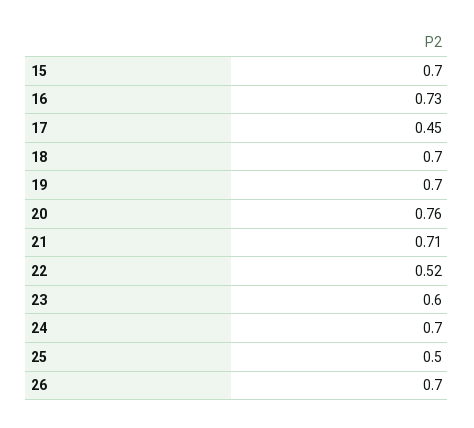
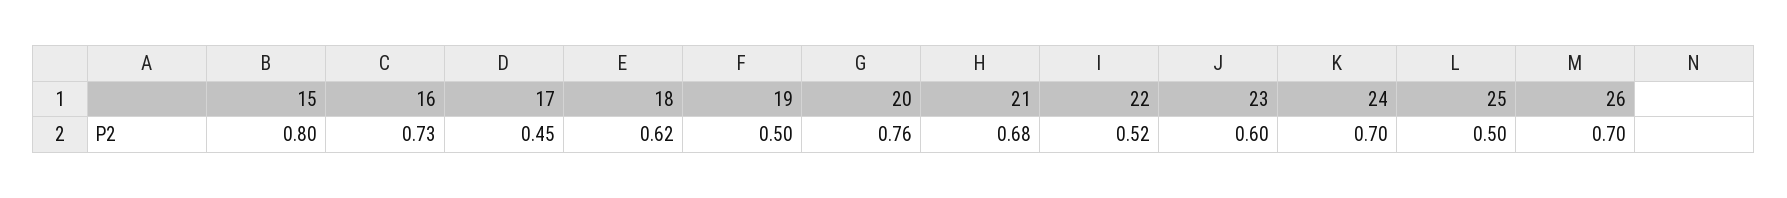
  {
-   "15": 0.7,
+   "15": 0.8,
    "16": 0.73,
    "17": 0.45,
-   "18": 0.7,
+   "18": 0.62,
-   "19": 0.7,
+   "19": 0.5,
    "20": 0.76,
-   "21": 0.71,
+   "21": 0.68,
    "22": 0.52,
    "23": 0.6,
    "24": 0.7,
    "25": 0.5,
    "26": 0.7
  }

